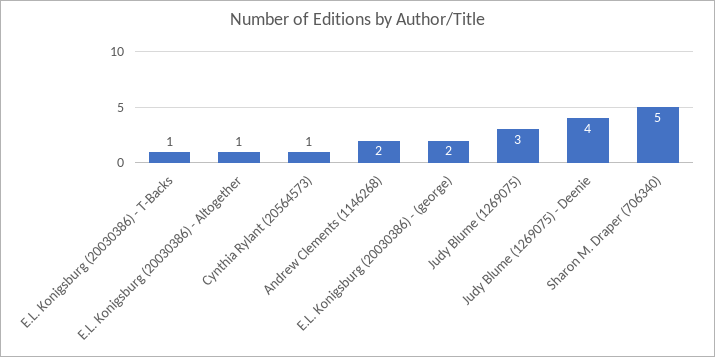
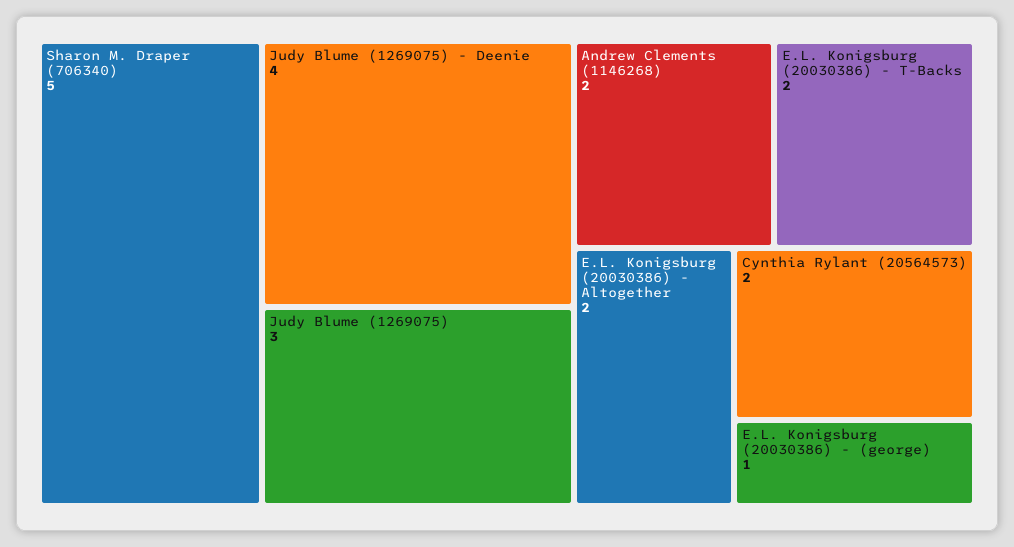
  {
-   "E.L. Konigsburg (20030386) - T-Backs": 1,
+   "E.L. Konigsburg (20030386) - T-Backs": 2,
-   "E.L. Konigsburg (20030386) - Altogether": 1,
+   "E.L. Konigsburg (20030386) - Altogether": 2,
-   "Cynthia Rylant (20564573)": 1,
+   "Cynthia Rylant (20564573)": 2,
    "Andrew Clements (1146268)": 2,
-   "E.L. Konigsburg (20030386) - (george)": 2,
+   "E.L. Konigsburg (20030386) - (george)": 1,
    "Judy Blume (1269075)": 3,
    "Judy Blume (1269075) - Deenie": 4,
    "Sharon M. Draper (706340)": 5
  }

